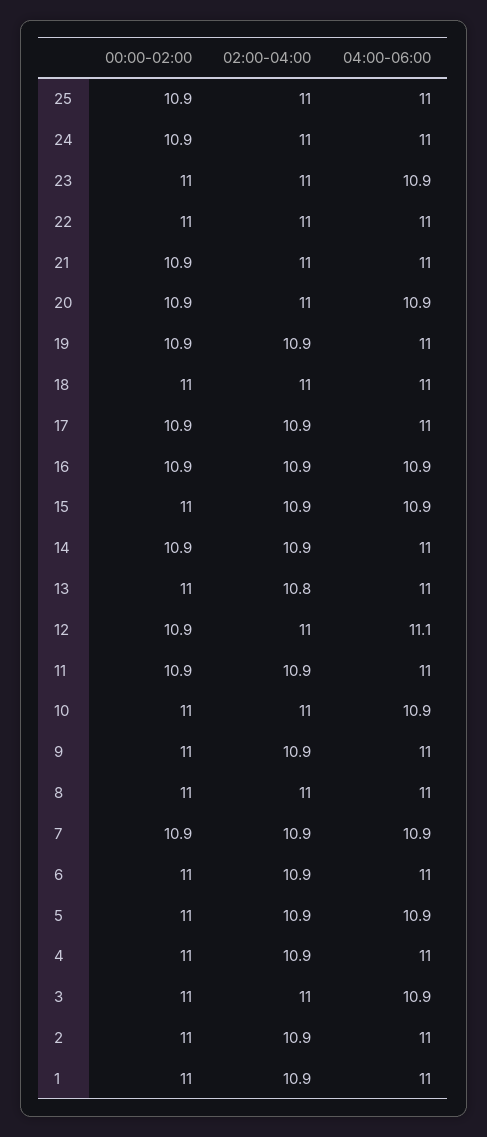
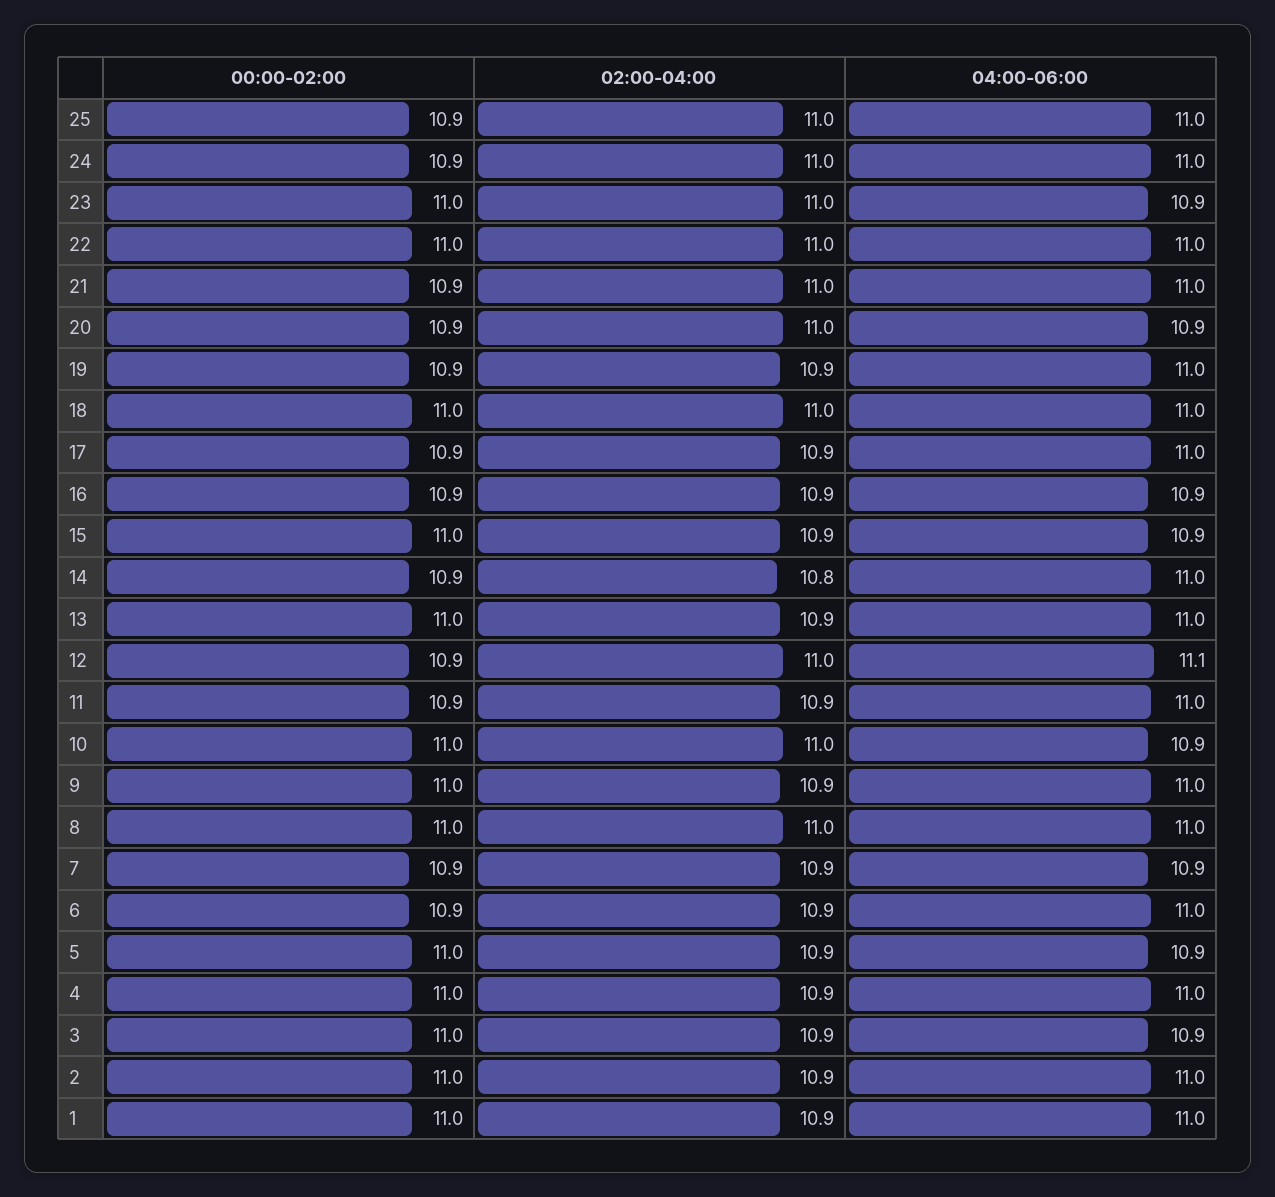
  {
    "00:00-02:00": {
      "25": 10.9,
      "24": 10.9,
      "23": 11,
      "22": 11,
      "21": 10.9,
      "20": 10.9,
      "19": 10.9,
      "18": 11,
      "17": 10.9,
      "16": 10.9,
      "15": 11,
      "14": 10.9,
      "13": 11,
      "12": 10.9,
      "11": 10.9,
      "10": 11,
      "9": 11,
      "8": 11,
      "7": 10.9,
-     "6": 11,
+     "6": 10.9,
      "5": 11,
      "4": 11,
      "3": 11,
      "2": 11,
      "1": 11
    },
    "02:00-04:00": {
      "25": 11,
      "24": 11,
      "23": 11,
      "22": 11,
      "21": 11,
      "20": 11,
      "19": 10.9,
      "18": 11,
      "17": 10.9,
      "16": 10.9,
      "15": 10.9,
-     "14": 10.9,
+     "14": 10.8,
-     "13": 10.8,
+     "13": 10.9,
      "12": 11,
      "11": 10.9,
      "10": 11,
      "9": 10.9,
      "8": 11,
      "7": 10.9,
      "6": 10.9,
      "5": 10.9,
      "4": 10.9,
-     "3": 11,
+     "3": 10.9,
      "2": 10.9,
      "1": 10.9
    },
    "04:00-06:00": {
      "25": 11,
      "24": 11,
      "23": 10.9,
      "22": 11,
      "21": 11,
      "20": 10.9,
      "19": 11,
      "18": 11,
      "17": 11,
      "16": 10.9,
      "15": 10.9,
      "14": 11,
      "13": 11,
      "12": 11.1,
      "11": 11,
      "10": 10.9,
      "9": 11,
      "8": 11,
      "7": 10.9,
      "6": 11,
      "5": 10.9,
      "4": 11,
      "3": 10.9,
      "2": 11,
      "1": 11
    }
  }

